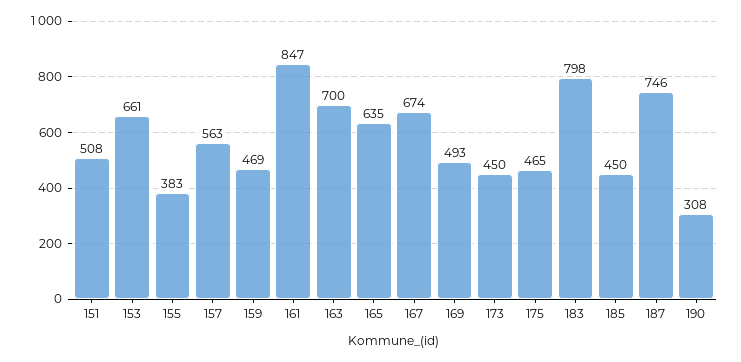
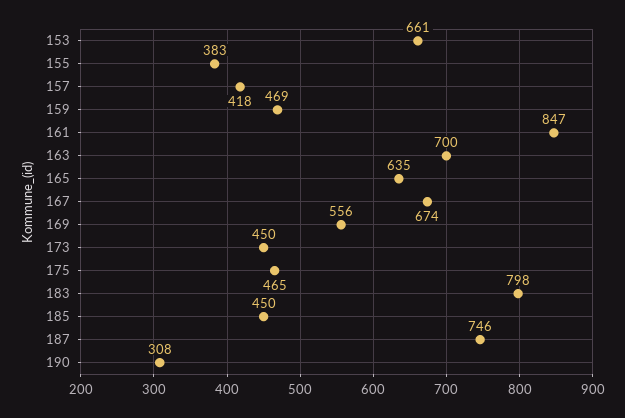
  {
-   "151": 508,
    "153": 661,
    "155": 383,
-   "157": 563,
+   "157": 418,
    "159": 469,
    "161": 847,
    "163": 700,
    "165": 635,
    "167": 674,
-   "169": 493,
+   "169": 556,
    "173": 450,
    "175": 465,
    "183": 798,
    "185": 450,
    "187": 746,
    "190": 308
  }

